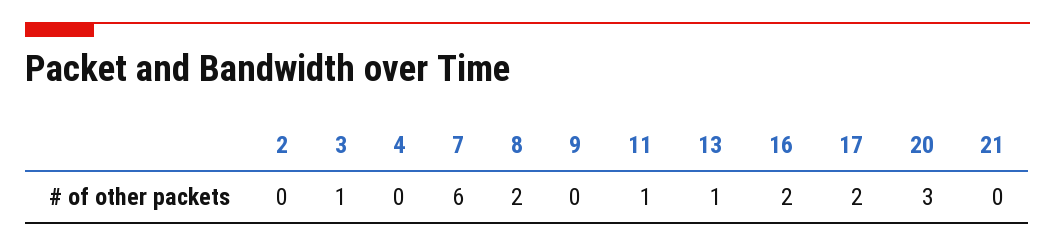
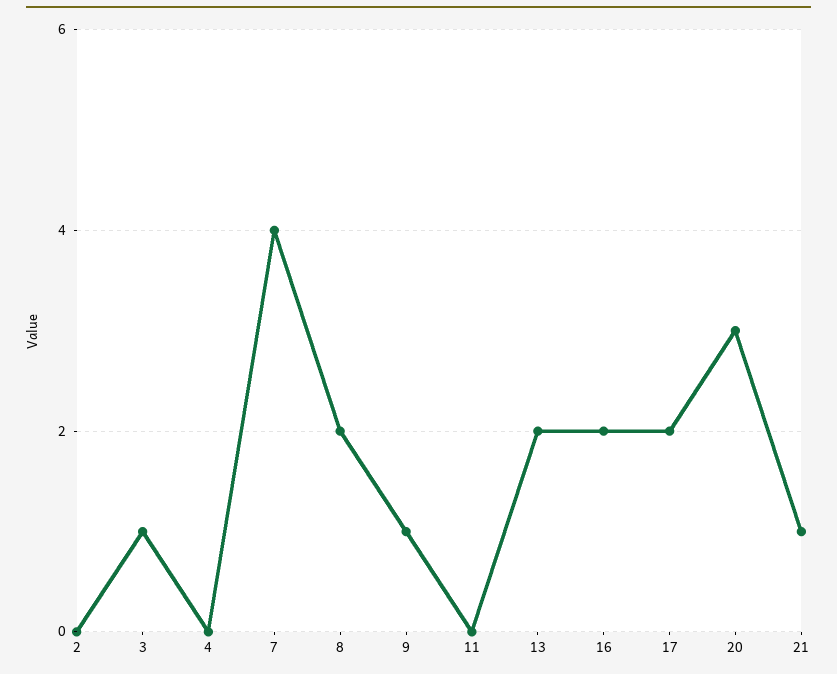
  {
    "2": 0,
    "3": 1,
    "4": 0,
-   "7": 6,
+   "7": 4,
    "8": 2,
-   "9": 0,
+   "9": 1,
-   "11": 1,
+   "11": 0,
-   "13": 1,
+   "13": 2,
    "16": 2,
    "17": 2,
    "20": 3,
-   "21": 0
+   "21": 1
  }

